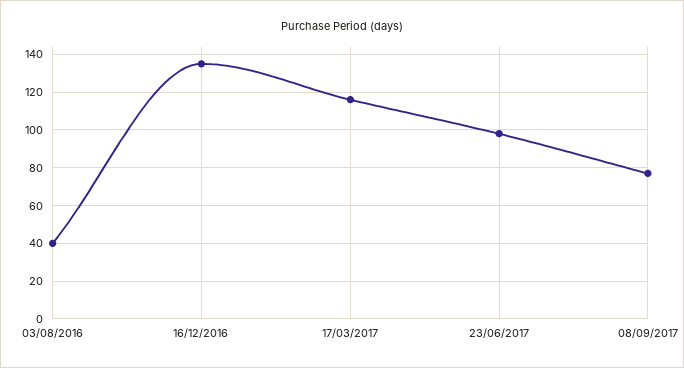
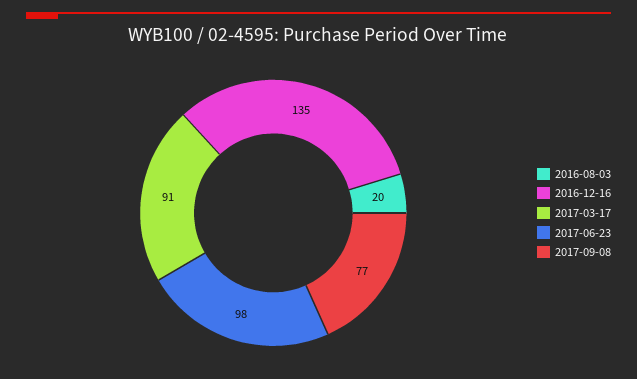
  {
-   "03/08/2016": 40,
+   "03/08/2016": 20,
    "16/12/2016": 135,
-   "17/03/2017": 115,
+   "17/03/2017": 91,
    "23/06/2017": 98,
    "08/09/2017": 77
  }

